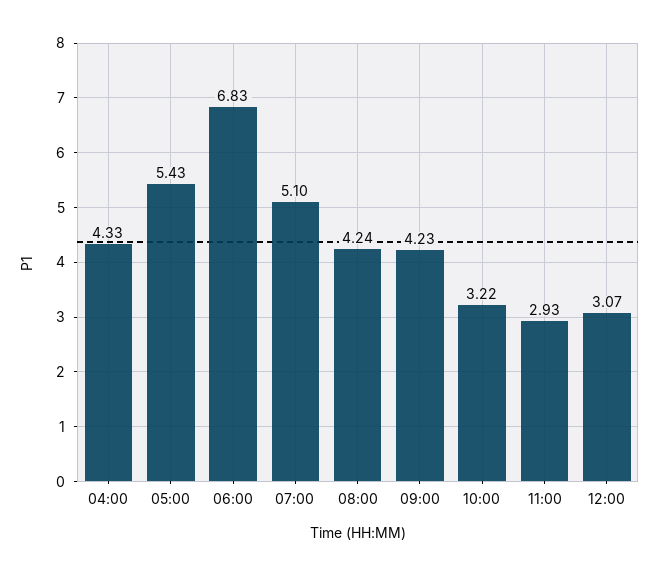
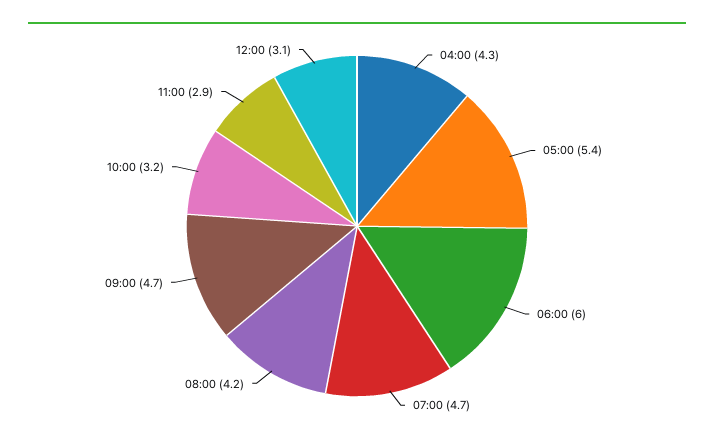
  {
    "04:00": 4.33,
    "05:00": 5.43,
-   "06:00": 6.83,
+   "06:00": 6,
-   "07:00": 5.1,
+   "07:00": 4.7,
    "08:00": 4.24,
-   "09:00": 4.23,
+   "09:00": 4.7,
    "10:00": 3.22,
    "11:00": 2.93,
    "12:00": 3.07
  }

